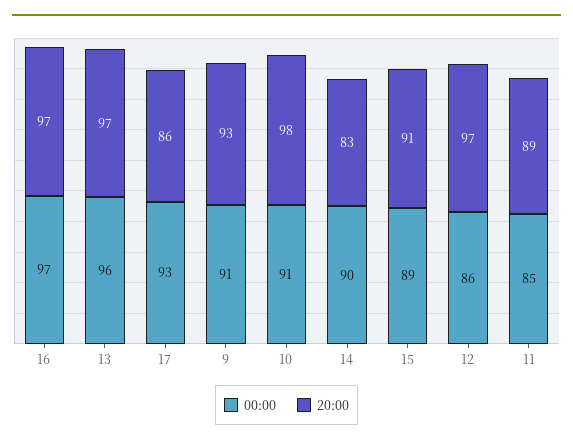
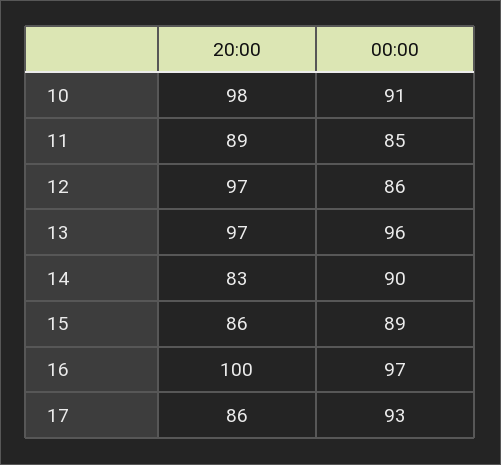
  {
    "00:00": {
      "16": 97,
      "13": 96,
      "17": 93,
-     "9": 91,
      "10": 91,
      "14": 90,
      "15": 89,
      "12": 86,
      "11": 85
    },
    "20:00": {
-     "16": 97,
+     "16": 100,
      "13": 97,
      "17": 86,
-     "9": 93,
      "10": 98,
      "14": 83,
-     "15": 91,
+     "15": 86,
      "12": 97,
      "11": 89
    }
  }

